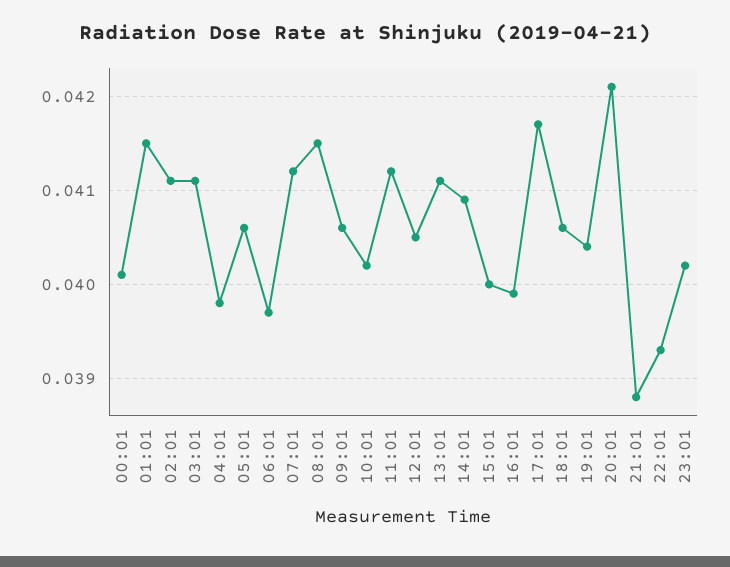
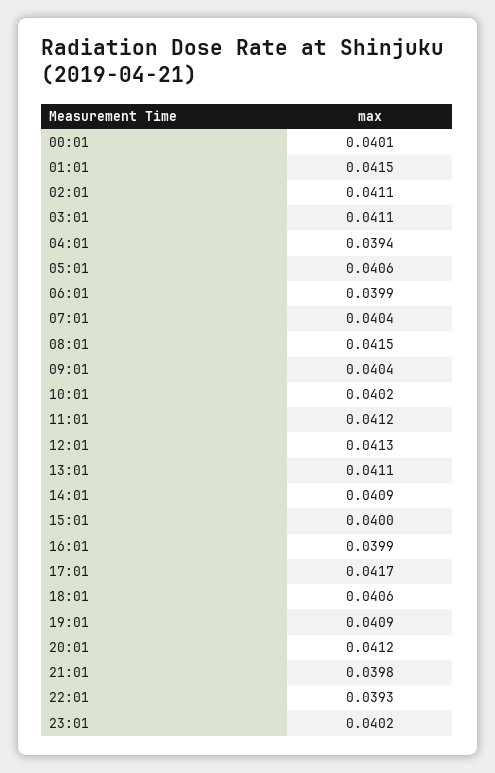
  {
    "00:01": 0.0401,
    "01:01": 0.0415,
    "02:01": 0.0411,
    "03:01": 0.0411,
-   "04:01": 0.0398,
+   "04:01": 0.0394,
    "05:01": 0.0406,
-   "06:01": 0.0397,
+   "06:01": 0.0399,
-   "07:01": 0.0412,
+   "07:01": 0.0404,
    "08:01": 0.0415,
-   "09:01": 0.0406,
+   "09:01": 0.0404,
    "10:01": 0.0402,
    "11:01": 0.0412,
-   "12:01": 0.0405,
+   "12:01": 0.0413,
    "13:01": 0.0411,
    "14:01": 0.0409,
    "15:01": 0.04,
    "16:01": 0.0399,
    "17:01": 0.0417,
    "18:01": 0.0406,
-   "19:01": 0.0404,
+   "19:01": 0.0409,
-   "20:01": 0.0421,
+   "20:01": 0.0412,
-   "21:01": 0.0388,
+   "21:01": 0.0398,
    "22:01": 0.0393,
    "23:01": 0.0402
  }

